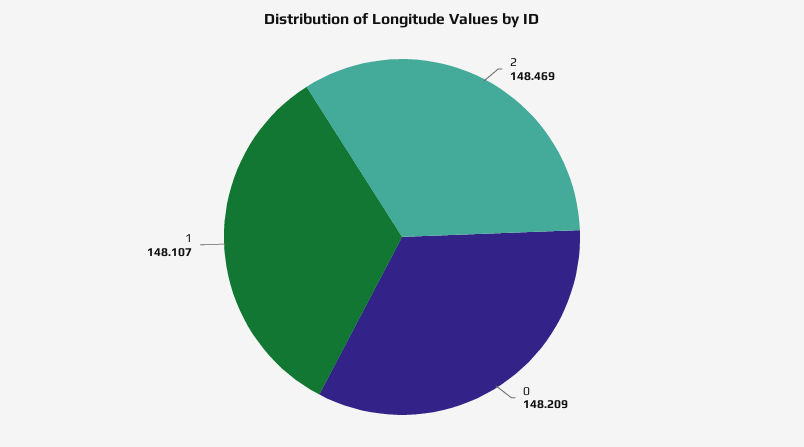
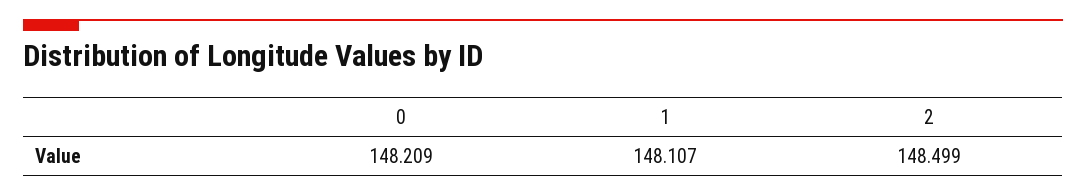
  {
-   "2": 148.469,
+   "2": 148.499,
    "0": 148.209,
    "1": 148.107
  }

